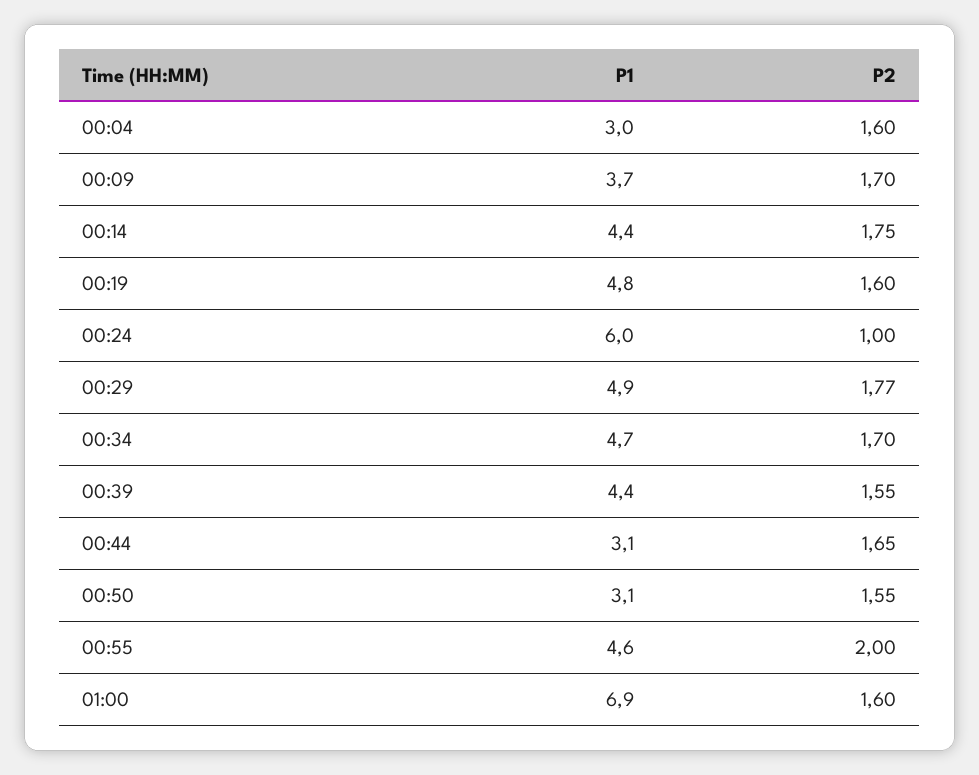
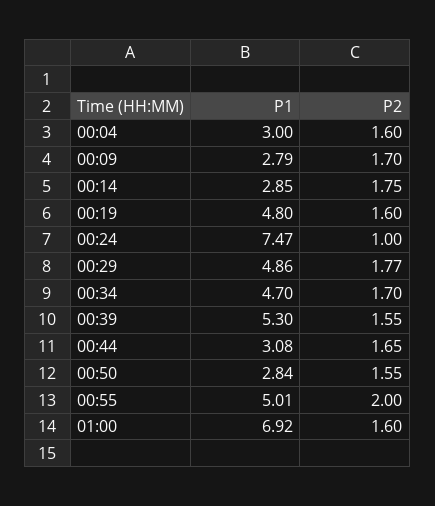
  {
    "P1": {
      "00:04": 3,
-     "00:09": 3.7,
+     "00:09": 2.79,
-     "00:14": 4.4,
+     "00:14": 2.85,
      "00:19": 4.8,
-     "00:24": 6,
+     "00:24": 7.47,
      "00:29": 4.86,
      "00:34": 4.7,
-     "00:39": 4.4,
+     "00:39": 5.3,
      "00:44": 3.08,
-     "00:50": 3.1,
+     "00:50": 2.84,
-     "00:55": 4.6,
+     "00:55": 5.01,
      "01:00": 6.92
    },
    "P2": {
      "00:04": 1.6,
      "00:09": 1.7,
      "00:14": 1.75,
      "00:19": 1.6,
      "00:24": 1,
      "00:29": 1.77,
      "00:34": 1.7,
      "00:39": 1.55,
      "00:44": 1.65,
      "00:50": 1.55,
      "00:55": 2,
      "01:00": 1.6
    }
  }

